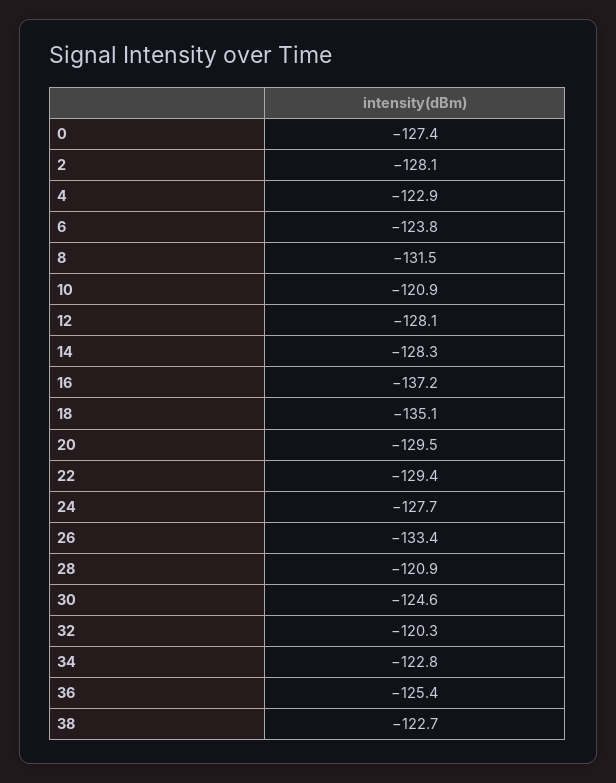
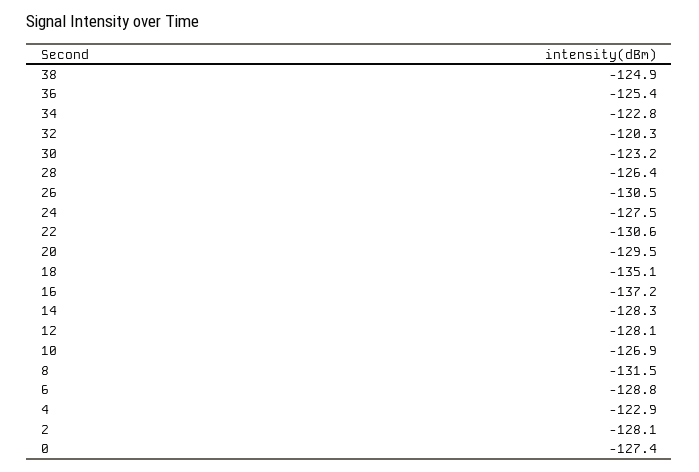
  {
    "0": -127.4,
    "2": -128.1,
    "4": -122.9,
-   "6": -123.8,
+   "6": -128.8,
    "8": -131.5,
-   "10": -120.9,
+   "10": -126.9,
    "12": -128.1,
    "14": -128.3,
    "16": -137.2,
    "18": -135.1,
    "20": -129.5,
-   "22": -129.4,
+   "22": -130.6,
-   "24": -127.7,
+   "24": -127.5,
-   "26": -133.4,
+   "26": -130.5,
-   "28": -120.9,
+   "28": -126.4,
-   "30": -124.6,
+   "30": -123.2,
    "32": -120.3,
    "34": -122.8,
    "36": -125.4,
-   "38": -122.7
+   "38": -124.9
  }

